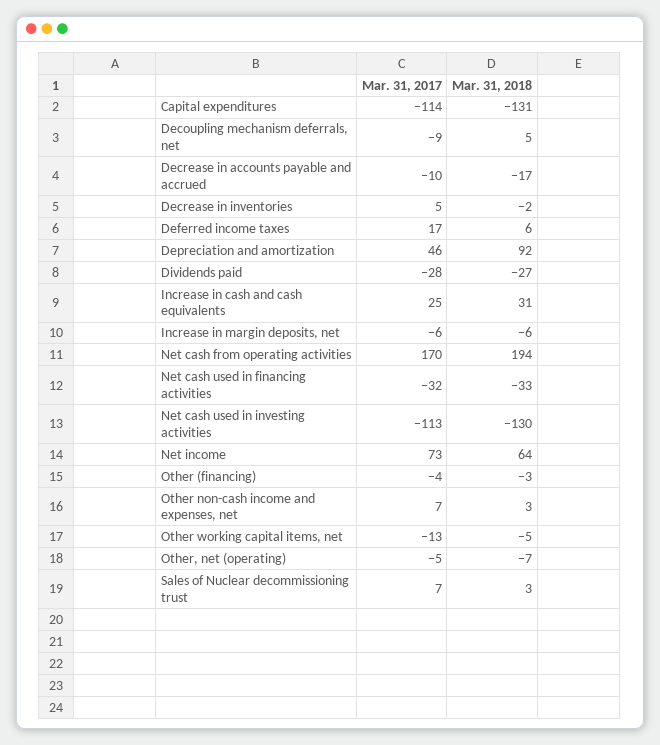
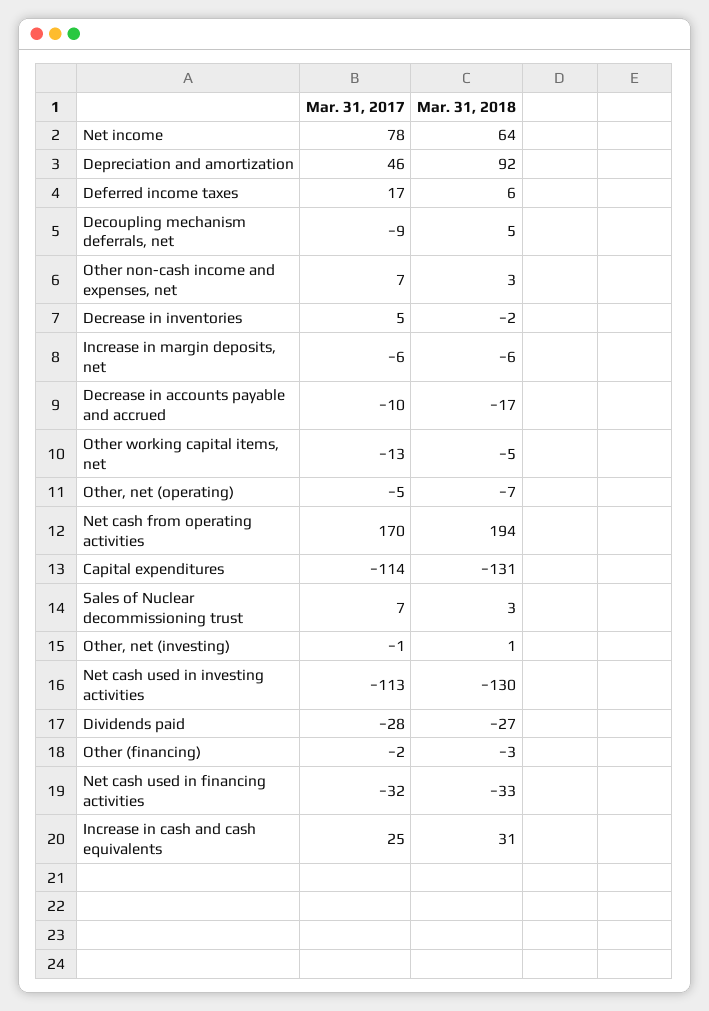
  {
    "Mar. 31, 2017": {
      "Capital expenditures": -114,
      "Decoupling mechanism deferrals, net": -9,
      "Decrease in accounts payable and accrued": -10,
      "Decrease in inventories": 5,
      "Deferred income taxes": 17,
      "Depreciation and amortization": 46,
      "Dividends paid": -28,
      "Increase in cash and cash equivalents": 25,
      "Increase in margin deposits, net": -6,
      "Net cash from operating activities": 170,
      "Net cash used in financing activities": -32,
      "Net cash used in investing activities": -113,
-     "Net income": 73,
+     "Net income": 78,
-     "Other (financing)": -4,
+     "Other (financing)": -2,
      "Other non-cash income and expenses, net": 7,
      "Other working capital items, net": -13,
      "Other, net (operating)": -5,
-     "Sales of Nuclear decommissioning trust": 7
+     "Sales of Nuclear decommissioning trust": 7,
+     "Other, net (investing)": -1
    },
    "Mar. 31, 2018": {
      "Capital expenditures": -131,
      "Decoupling mechanism deferrals, net": 5,
      "Decrease in accounts payable and accrued": -17,
      "Decrease in inventories": -2,
      "Deferred income taxes": 6,
      "Depreciation and amortization": 92,
      "Dividends paid": -27,
      "Increase in cash and cash equivalents": 31,
      "Increase in margin deposits, net": -6,
      "Net cash from operating activities": 194,
      "Net cash used in financing activities": -33,
      "Net cash used in investing activities": -130,
      "Net income": 64,
      "Other (financing)": -3,
      "Other non-cash income and expenses, net": 3,
      "Other working capital items, net": -5,
      "Other, net (operating)": -7,
-     "Sales of Nuclear decommissioning trust": 3
+     "Sales of Nuclear decommissioning trust": 3,
+     "Other, net (investing)": 1
    }
  }

